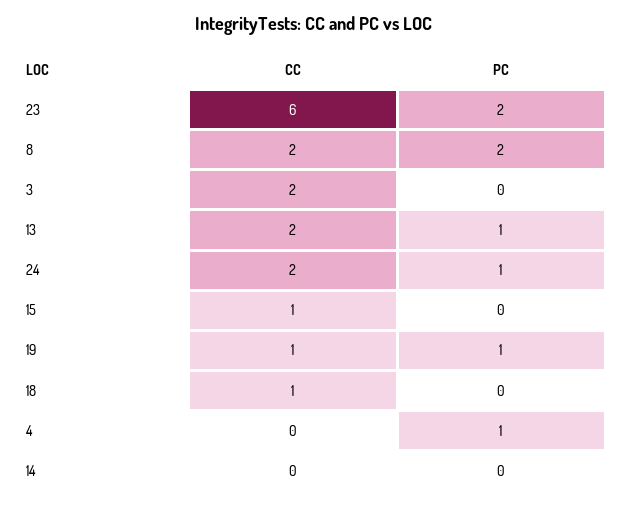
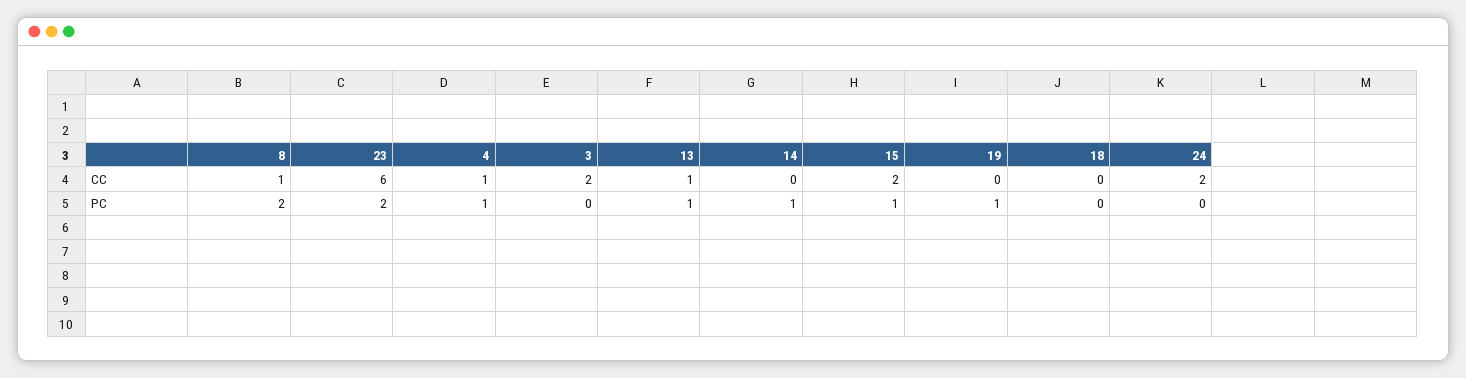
  {
    "CC": {
      "23": 6,
-     "8": 2,
+     "8": 1,
      "3": 2,
-     "13": 2,
+     "13": 1,
      "24": 2,
-     "15": 1,
+     "15": 2,
-     "19": 1,
+     "19": 0,
-     "18": 1,
+     "18": 0,
-     "4": 0,
+     "4": 1,
      "14": 0
    },
    "PC": {
      "23": 2,
      "8": 2,
      "3": 0,
      "13": 1,
-     "24": 1,
+     "24": 0,
-     "15": 0,
+     "15": 1,
      "19": 1,
      "18": 0,
      "4": 1,
-     "14": 0
+     "14": 1
    }
  }

